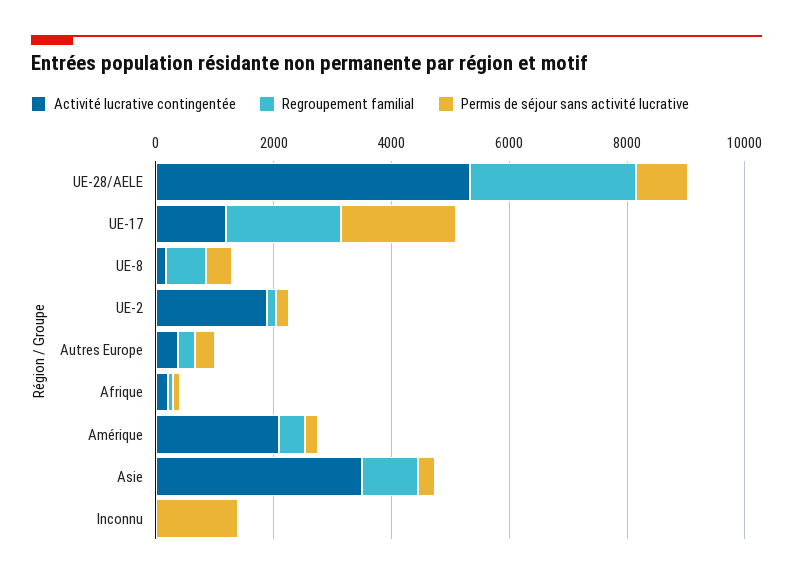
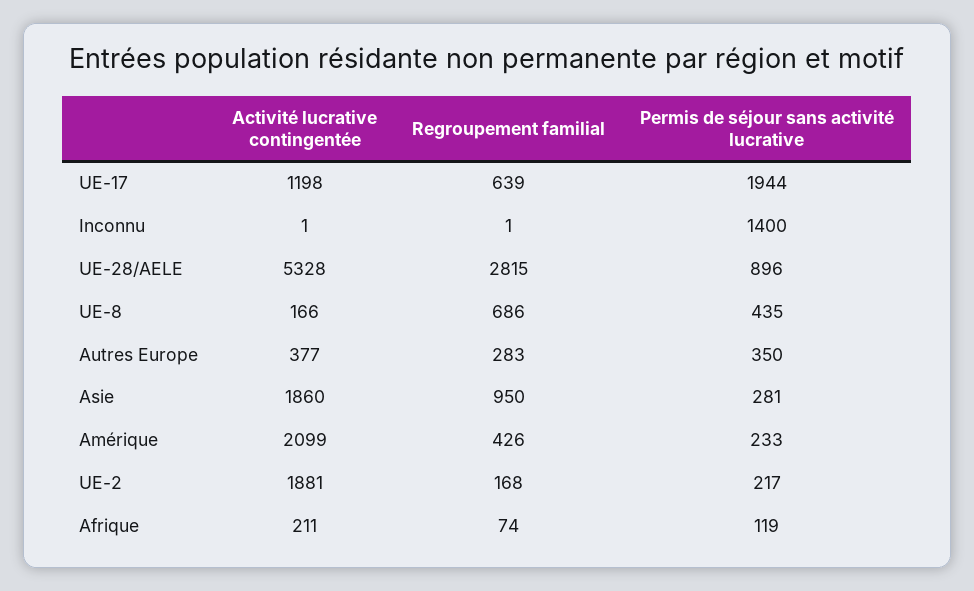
  {
    "Activité lucrative contingentée": {
      "UE-28/AELE": 5328,
      "UE-17": 1198,
      "UE-8": 166,
      "UE-2": 1881,
      "Autres Europe": 377,
      "Afrique": 211,
      "Amérique": 2099,
-     "Asie": 3500,
+     "Asie": 1860,
      "Inconnu": 1
    },
    "Regroupement familial": {
      "UE-28/AELE": 2815,
-     "UE-17": 2000,
+     "UE-17": 639,
      "UE-8": 686,
      "UE-2": 168,
      "Autres Europe": 283,
      "Afrique": 74,
      "Amérique": 426,
      "Asie": 950,
      "Inconnu": 1
    },
    "Permis de séjour sans activité lucrative": {
      "UE-28/AELE": 896,
      "UE-17": 1944,
      "UE-8": 435,
      "UE-2": 217,
      "Autres Europe": 350,
      "Afrique": 119,
      "Amérique": 233,
      "Asie": 281,
      "Inconnu": 1400
    }
  }

